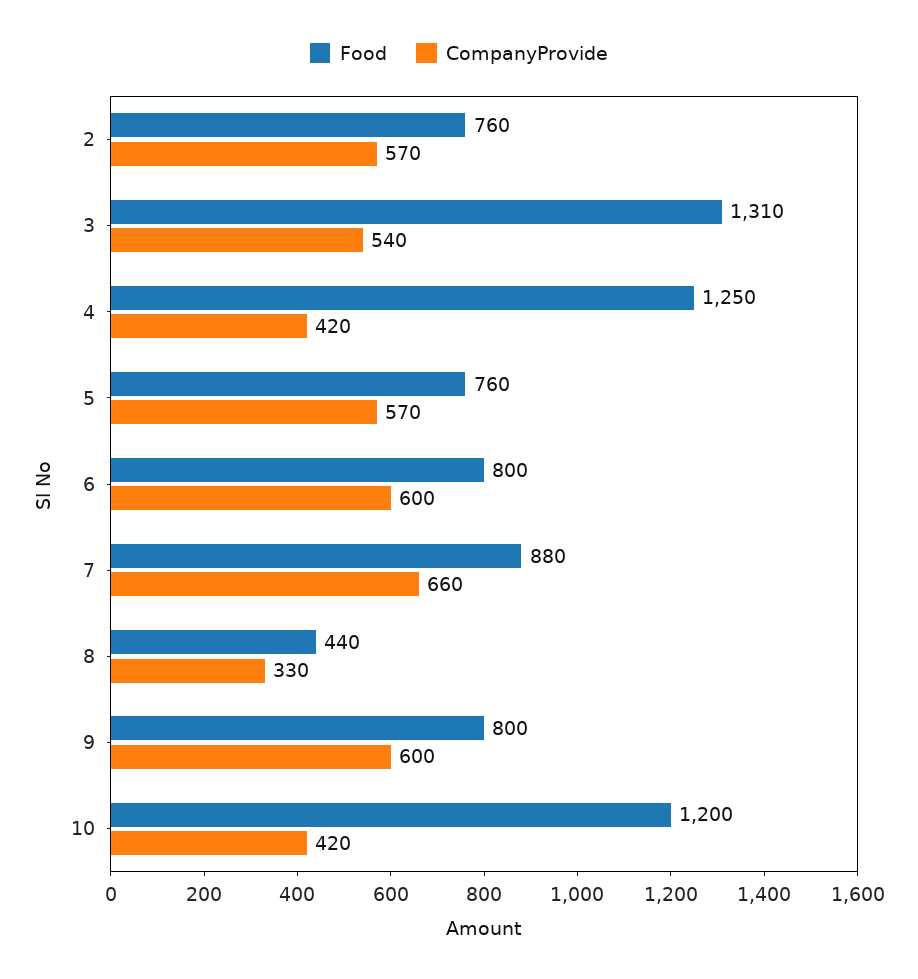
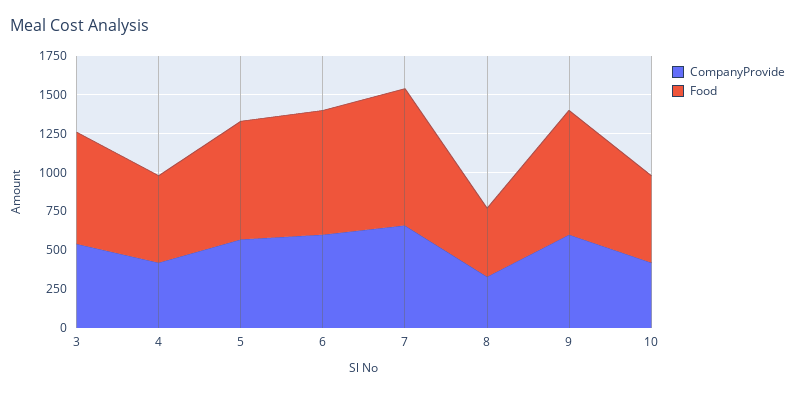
  {
    "Food": {
-     "2": 760,
-     "3": 1310,
+     "3": 750,
-     "4": 1250,
+     "4": 500,
      "5": 760,
      "6": 800,
      "7": 880,
      "8": 440,
      "9": 800,
-     "10": 1200
+     "10": 500
    },
    "CompanyProvide": {
-     "2": 570,
      "3": 540,
      "4": 420,
      "5": 570,
      "6": 600,
      "7": 660,
      "8": 330,
      "9": 600,
      "10": 420
    }
  }

